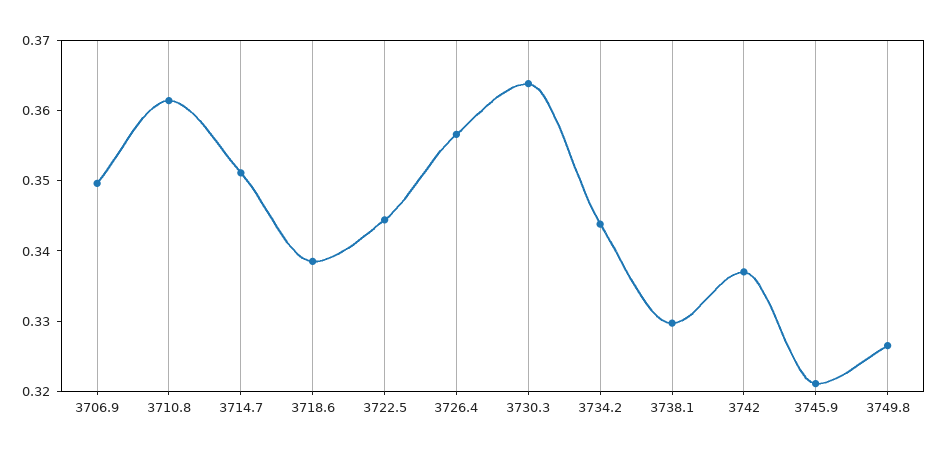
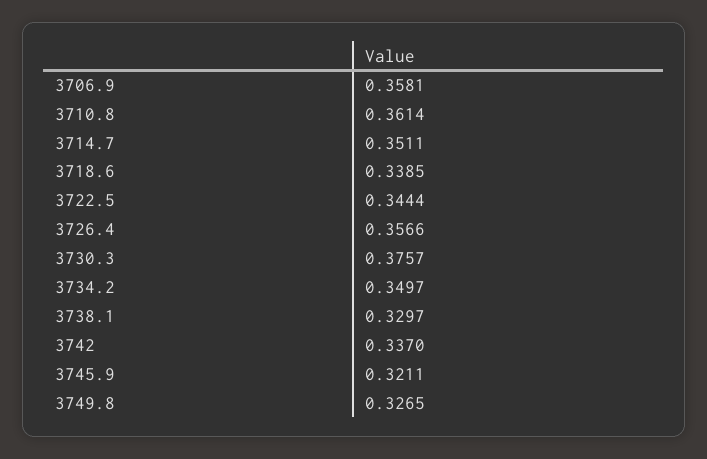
  {
-   "3706.9": 0.35,
+   "3706.9": 0.3581,
    "3710.8": 0.3614,
    "3714.7": 0.3511,
    "3718.6": 0.3385,
    "3722.5": 0.3444,
    "3726.4": 0.3566,
-   "3730.3": 0.364,
+   "3730.3": 0.3757,
-   "3734.2": 0.344,
+   "3734.2": 0.3497,
    "3738.1": 0.3297,
    "3742": 0.337,
    "3745.9": 0.3211,
    "3749.8": 0.3265
  }

